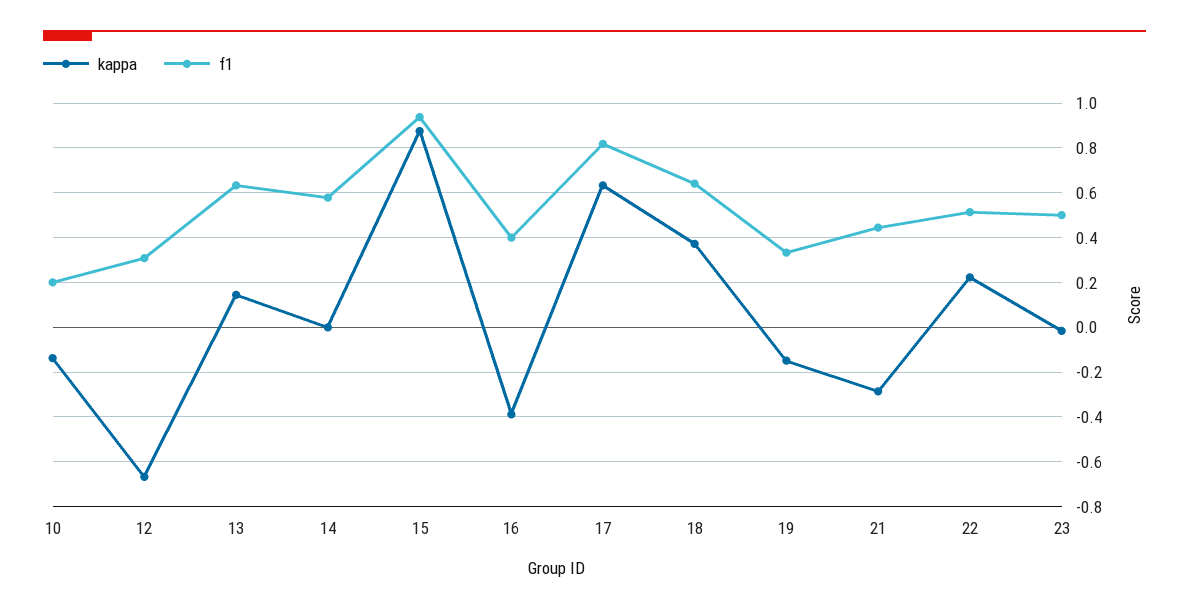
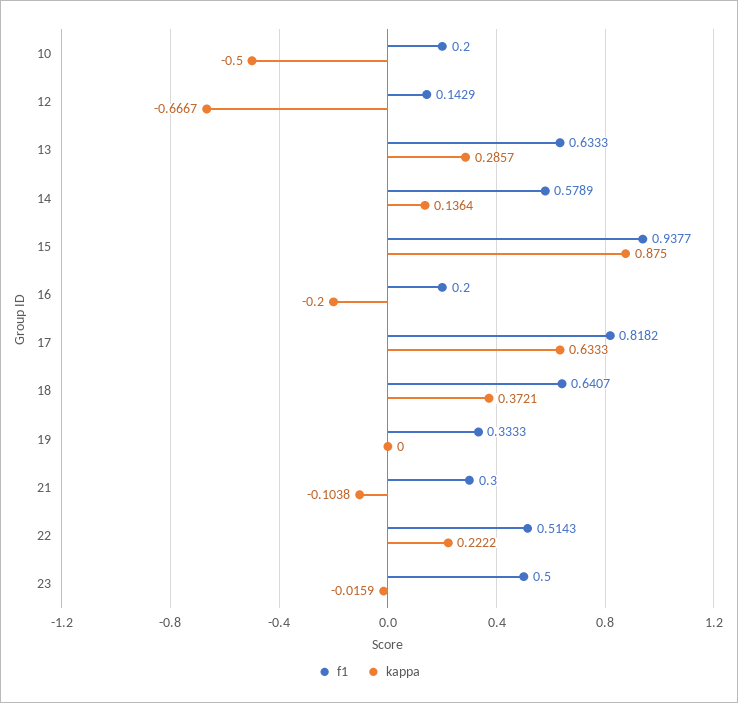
  {
    "kappa": {
-     "10": -0.15,
+     "10": -0.5,
      "12": -0.6667,
-     "13": 0.15,
+     "13": 0.2857,
-     "14": 0,
+     "14": 0.1364,
      "15": 0.875,
-     "16": -0.4,
+     "16": -0.2,
      "17": 0.6333,
      "18": 0.3721,
-     "19": -0.15,
+     "19": 0,
-     "21": -0.3,
+     "21": -0.1038,
      "22": 0.2222,
      "23": -0.0159
    },
    "f1": {
      "10": 0.2,
-     "12": 0.3,
+     "12": 0.1429,
      "13": 0.6333,
      "14": 0.5789,
      "15": 0.9377,
-     "16": 0.4,
+     "16": 0.2,
      "17": 0.8182,
      "18": 0.6407,
      "19": 0.3333,
-     "21": 0.45,
+     "21": 0.3,
      "22": 0.5143,
      "23": 0.5
    }
  }

